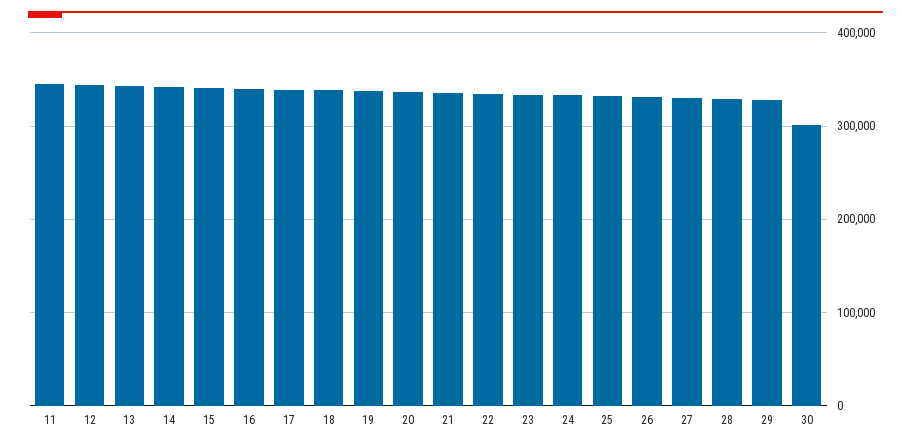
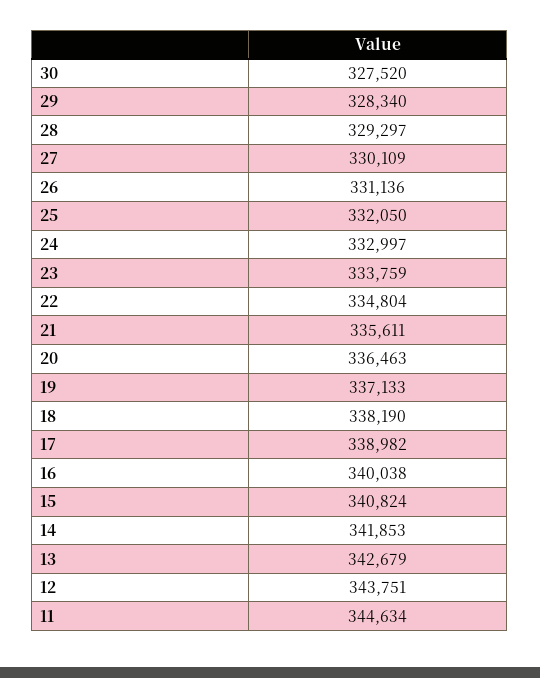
  {
    "11": 344634,
    "12": 343751,
    "13": 342679,
    "14": 341853,
    "15": 340824,
    "16": 340038,
    "17": 338982,
    "18": 338190,
    "19": 337133,
    "20": 336463,
    "21": 335611,
    "22": 334804,
    "23": 333759,
    "24": 332997,
    "25": 332050,
    "26": 331136,
    "27": 330109,
    "28": 329297,
    "29": 328340,
-   "30": 300000
+   "30": 327520
  }

